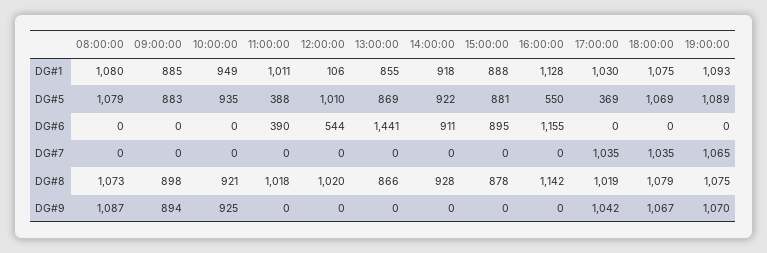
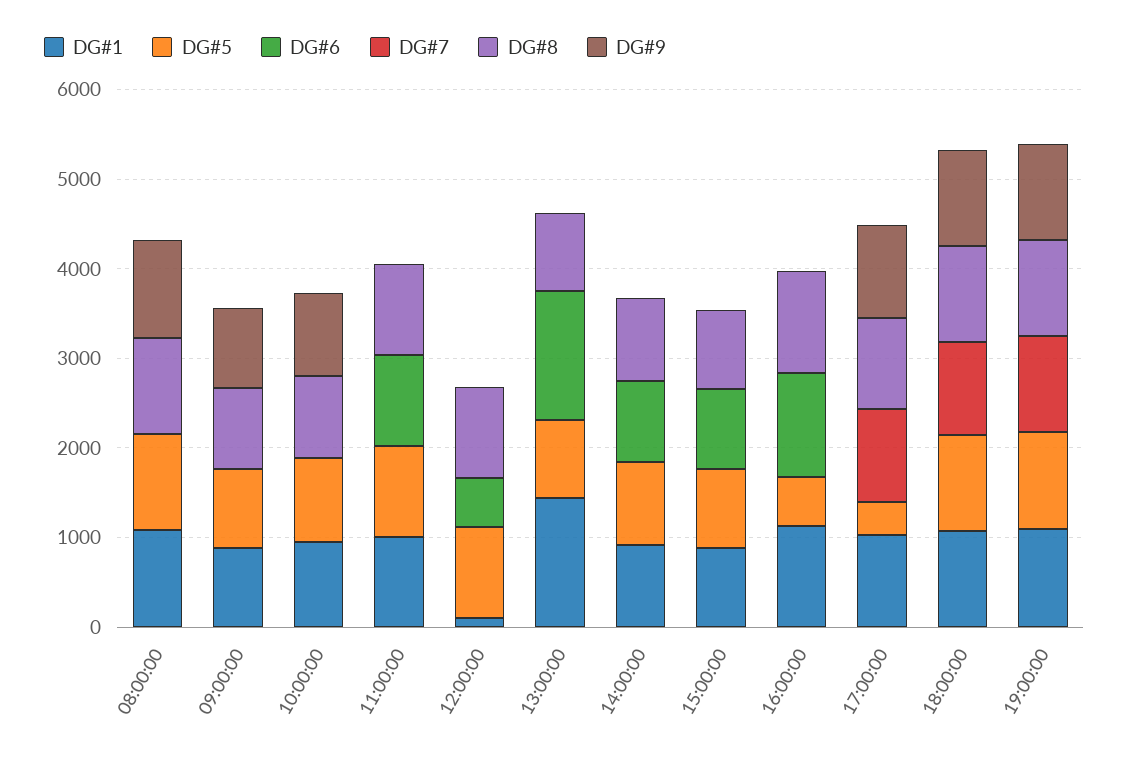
  {
    "DG#1": {
      "08:00:00": 1080,
      "09:00:00": 885,
      "10:00:00": 949,
      "11:00:00": 1011,
      "12:00:00": 106,
-     "13:00:00": 855,
+     "13:00:00": 1400,
      "14:00:00": 918,
      "15:00:00": 888,
      "16:00:00": 1128,
      "17:00:00": 1030,
      "18:00:00": 1075,
      "19:00:00": 1093
    },
    "DG#5": {
      "08:00:00": 1079,
      "09:00:00": 883,
      "10:00:00": 935,
-     "11:00:00": 388,
+     "11:00:00": 1000,
      "12:00:00": 1010,
      "13:00:00": 869,
      "14:00:00": 922,
      "15:00:00": 881,
      "16:00:00": 550,
      "17:00:00": 369,
      "18:00:00": 1069,
      "19:00:00": 1089
    },
    "DG#6": {
      "08:00:00": 0,
      "09:00:00": 0,
      "10:00:00": 0,
-     "11:00:00": 390,
+     "11:00:00": 1000,
      "12:00:00": 544,
      "13:00:00": 1441,
      "14:00:00": 911,
      "15:00:00": 895,
      "16:00:00": 1155,
      "17:00:00": 0,
      "18:00:00": 0,
      "19:00:00": 0
    },
    "DG#7": {
      "08:00:00": 0,
      "09:00:00": 0,
      "10:00:00": 0,
      "11:00:00": 0,
      "12:00:00": 0,
      "13:00:00": 0,
      "14:00:00": 0,
      "15:00:00": 0,
      "16:00:00": 0,
      "17:00:00": 1035,
      "18:00:00": 1035,
      "19:00:00": 1065
    },
    "DG#8": {
      "08:00:00": 1073,
      "09:00:00": 898,
      "10:00:00": 921,
      "11:00:00": 1018,
      "12:00:00": 1020,
      "13:00:00": 866,
      "14:00:00": 928,
      "15:00:00": 878,
      "16:00:00": 1142,
      "17:00:00": 1019,
      "18:00:00": 1079,
      "19:00:00": 1075
    },
    "DG#9": {
      "08:00:00": 1087,
      "09:00:00": 894,
      "10:00:00": 925,
      "11:00:00": 0,
      "12:00:00": 0,
      "13:00:00": 0,
      "14:00:00": 0,
      "15:00:00": 0,
      "16:00:00": 0,
      "17:00:00": 1042,
      "18:00:00": 1067,
      "19:00:00": 1070
    }
  }

